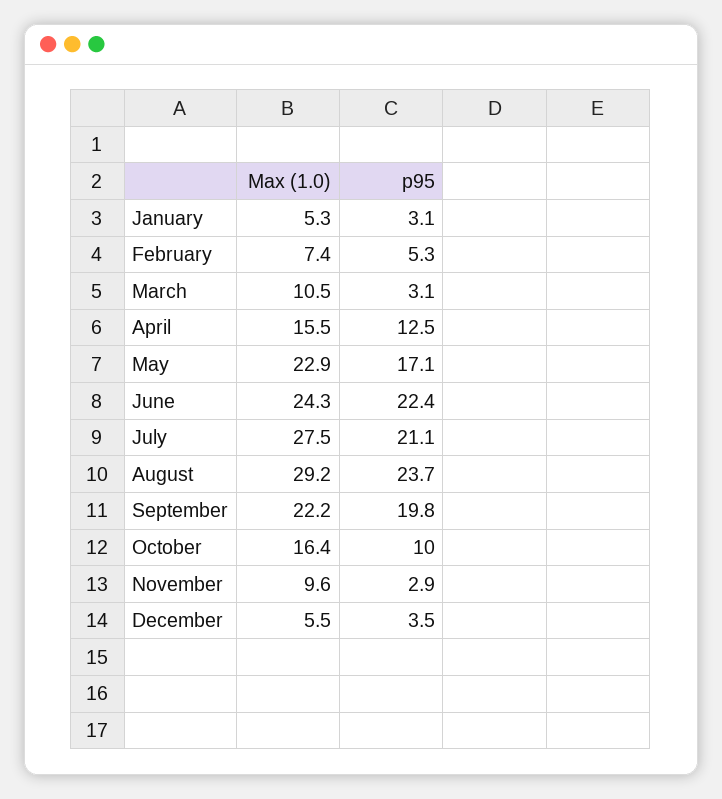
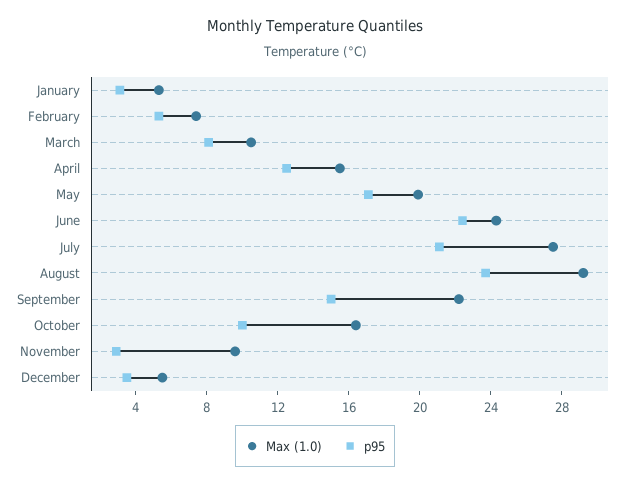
  {
    "Max (1.0)": {
      "January": 5.3,
      "February": 7.4,
      "March": 10.5,
      "April": 15.5,
-     "May": 22.9,
+     "May": 20,
      "June": 24.3,
      "July": 27.5,
      "August": 29.2,
      "September": 22.2,
      "October": 16.4,
      "November": 9.6,
      "December": 5.5
    },
    "p95": {
      "January": 3.1,
      "February": 5.3,
-     "March": 3.1,
+     "March": 8,
      "April": 12.5,
      "May": 17.1,
      "June": 22.4,
      "July": 21.1,
      "August": 23.7,
-     "September": 19.8,
+     "September": 15,
      "October": 10,
      "November": 2.9,
      "December": 3.5
    }
  }

